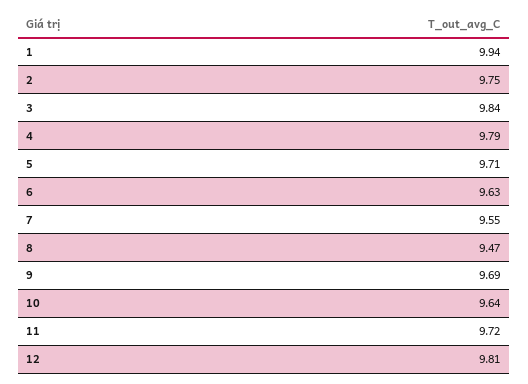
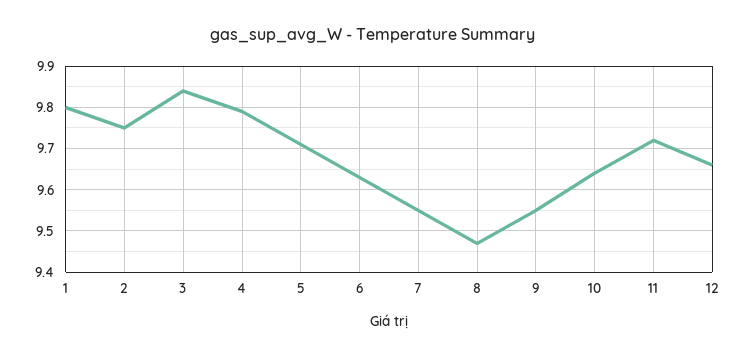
  {
-   "1": 9.94,
+   "1": 9.8,
    "2": 9.75,
    "3": 9.84,
    "4": 9.79,
    "5": 9.71,
    "6": 9.63,
    "7": 9.55,
    "8": 9.47,
-   "9": 9.69,
+   "9": 9.55,
    "10": 9.64,
    "11": 9.72,
-   "12": 9.81
+   "12": 9.65
  }

